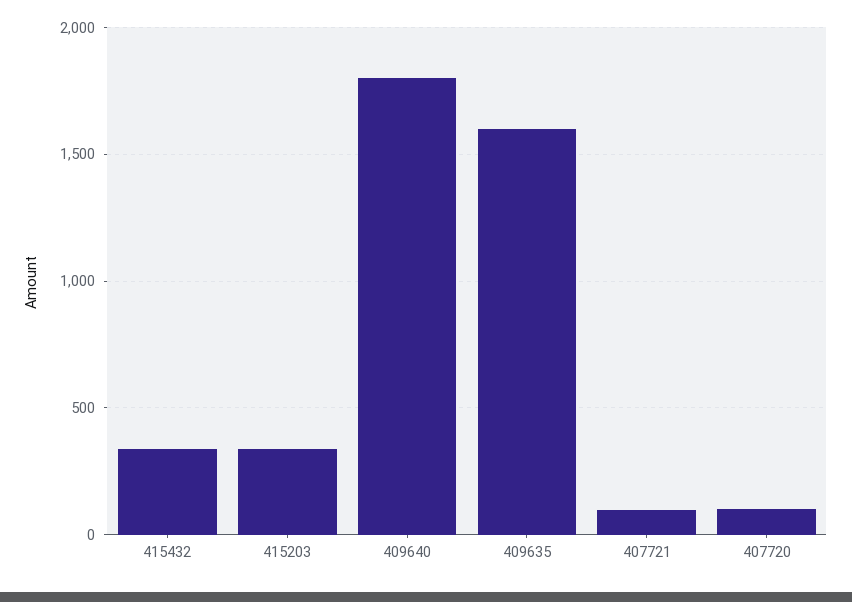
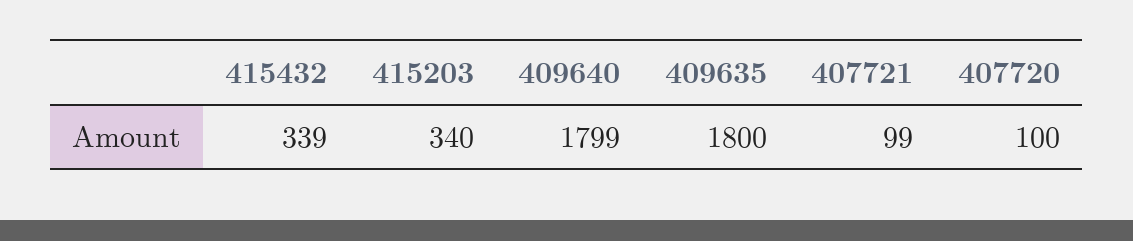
  {
    "415432": 339,
    "415203": 340,
    "409640": 1799,
-   "409635": 1600,
+   "409635": 1800,
    "407721": 99,
    "407720": 100
  }

